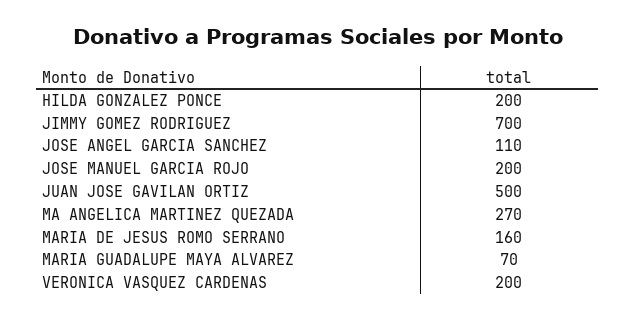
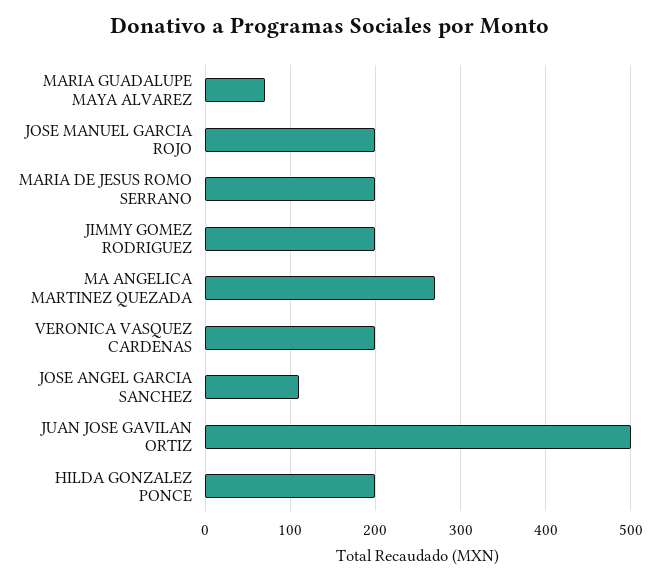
  {
    "HILDA GONZALEZ PONCE": 200,
-   "JIMMY GOMEZ RODRIGUEZ": 700,
+   "JIMMY GOMEZ RODRIGUEZ": 200,
    "JOSE ANGEL GARCIA SANCHEZ": 110,
    "JOSE MANUEL GARCIA ROJO": 200,
    "JUAN JOSE GAVILAN ORTIZ": 500,
    "MA ANGELICA MARTINEZ QUEZADA": 270,
-   "MARIA DE JESUS ROMO SERRANO": 160,
+   "MARIA DE JESUS ROMO SERRANO": 200,
    "MARIA GUADALUPE MAYA ALVAREZ": 70,
    "VERONICA VASQUEZ CARDENAS": 200
  }

